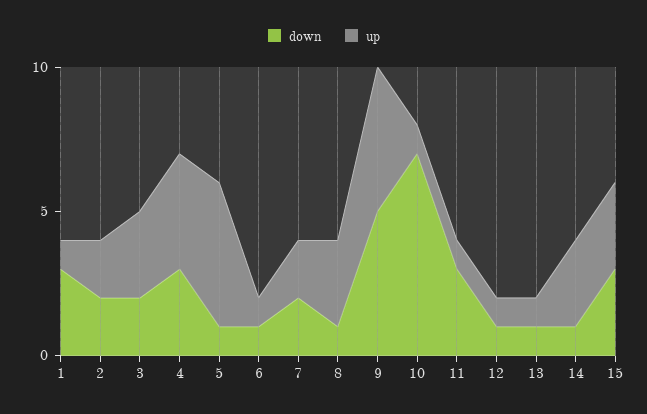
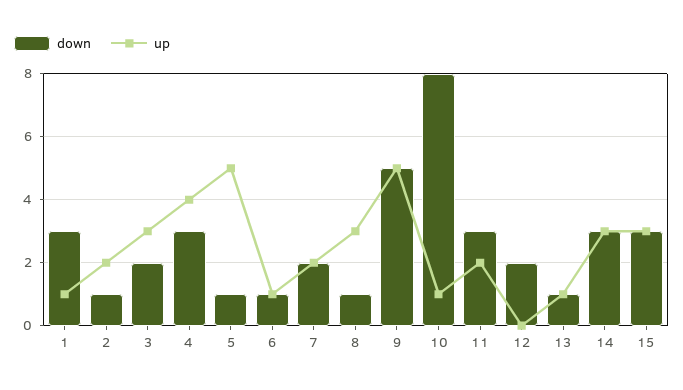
  {
    "down": {
      "1": 3,
-     "2": 2,
+     "2": 1,
      "3": 2,
      "4": 3,
      "5": 1,
      "6": 1,
      "7": 2,
      "8": 1,
      "9": 5,
-     "10": 7,
+     "10": 8,
      "11": 3,
-     "12": 1,
+     "12": 2,
      "13": 1,
-     "14": 1,
+     "14": 3,
      "15": 3
    },
    "up": {
      "1": 1,
      "2": 2,
      "3": 3,
      "4": 4,
      "5": 5,
      "6": 1,
      "7": 2,
      "8": 3,
      "9": 5,
      "10": 1,
-     "11": 1,
+     "11": 2,
-     "12": 1,
+     "12": 0,
      "13": 1,
      "14": 3,
      "15": 3
    }
  }

